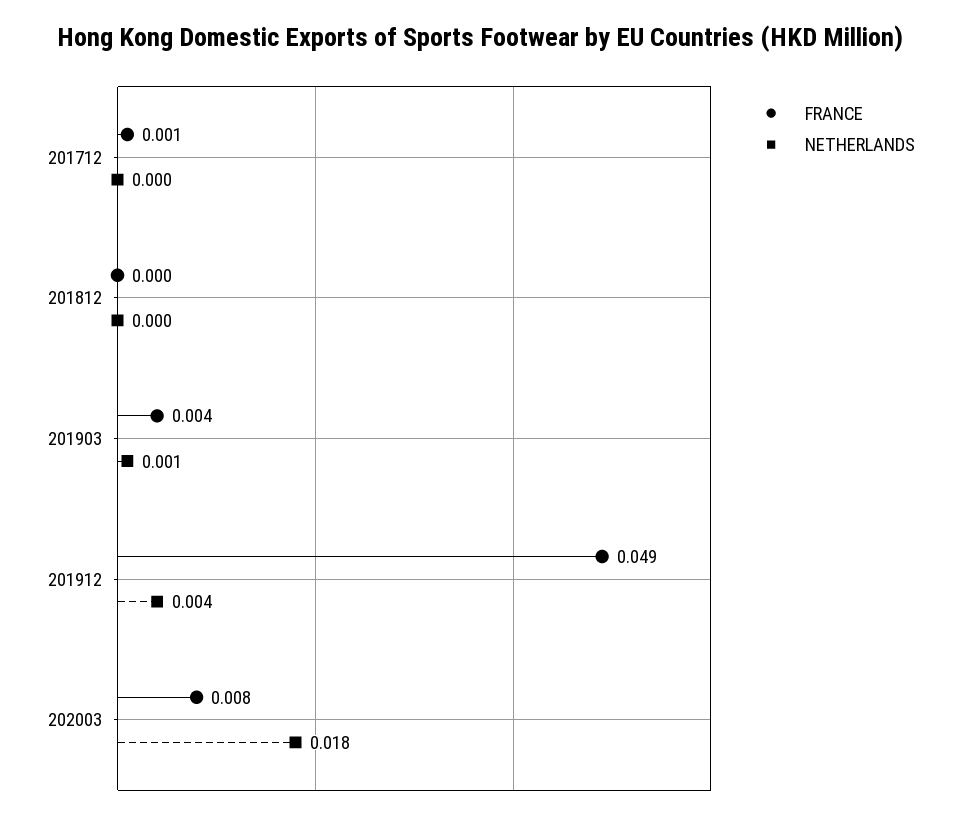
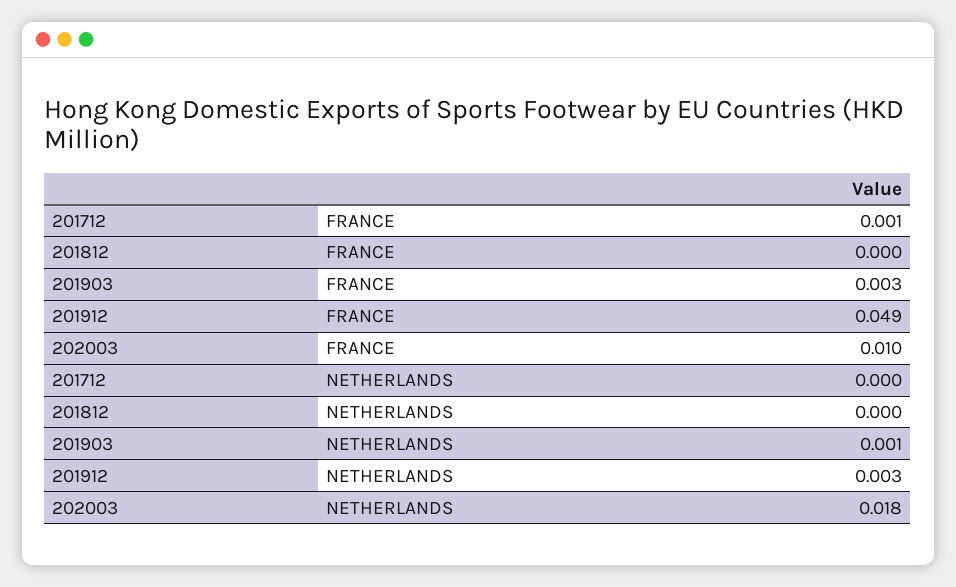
  {
    "FRANCE": {
      "201712": 0.001,
      "201812": 0,
-     "201903": 0.004,
+     "201903": 0.003,
      "201912": 0.049,
-     "202003": 0.008
+     "202003": 0.01
    },
    "NETHERLANDS": {
      "201712": 0,
      "201812": 0,
      "201903": 0.001,
-     "201912": 0.004,
+     "201912": 0.003,
      "202003": 0.018
    }
  }

